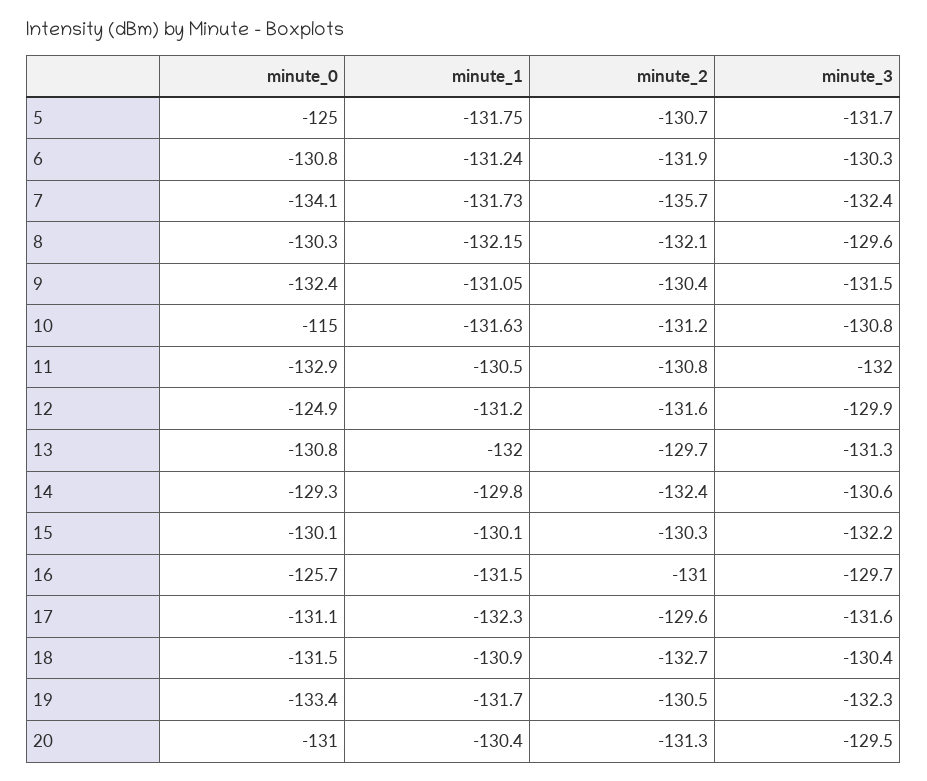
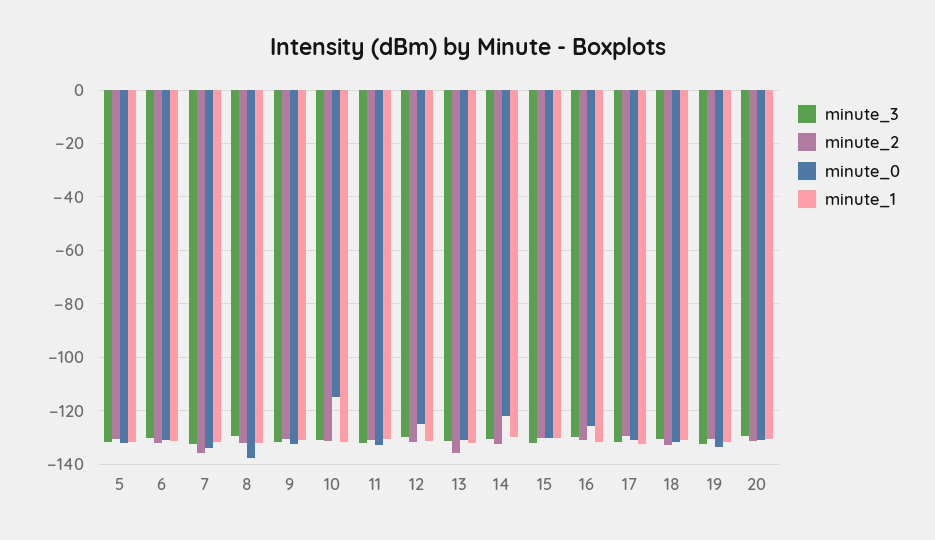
  {
    "minute_0": {
-     "5": -125,
+     "5": -132.5,
      "6": -130.8,
      "7": -134.1,
-     "8": -130.3,
+     "8": -137.5,
      "9": -132.4,
      "10": -115,
      "11": -132.9,
      "12": -124.9,
      "13": -130.8,
-     "14": -129.3,
+     "14": -122.5,
      "15": -130.1,
      "16": -125.7,
      "17": -131.1,
      "18": -131.5,
      "19": -133.4,
      "20": -131
    },
    "minute_1": {
      "5": -131.75,
      "6": -131.24,
      "7": -131.73,
      "8": -132.15,
      "9": -131.05,
      "10": -131.63,
      "11": -130.5,
      "12": -131.2,
      "13": -132,
      "14": -129.8,
      "15": -130.1,
      "16": -131.5,
      "17": -132.3,
      "18": -130.9,
      "19": -131.7,
      "20": -130.4
    },
    "minute_2": {
      "5": -130.7,
      "6": -131.9,
      "7": -135.7,
      "8": -132.1,
      "9": -130.4,
      "10": -131.2,
      "11": -130.8,
      "12": -131.6,
-     "13": -129.7,
+     "13": -135,
      "14": -132.4,
      "15": -130.3,
      "16": -131,
      "17": -129.6,
      "18": -132.7,
      "19": -130.5,
      "20": -131.3
    },
    "minute_3": {
      "5": -131.7,
      "6": -130.3,
      "7": -132.4,
      "8": -129.6,
      "9": -131.5,
      "10": -130.8,
      "11": -132,
      "12": -129.9,
      "13": -131.3,
      "14": -130.6,
      "15": -132.2,
      "16": -129.7,
      "17": -131.6,
      "18": -130.4,
      "19": -132.3,
      "20": -129.5
    }
  }

